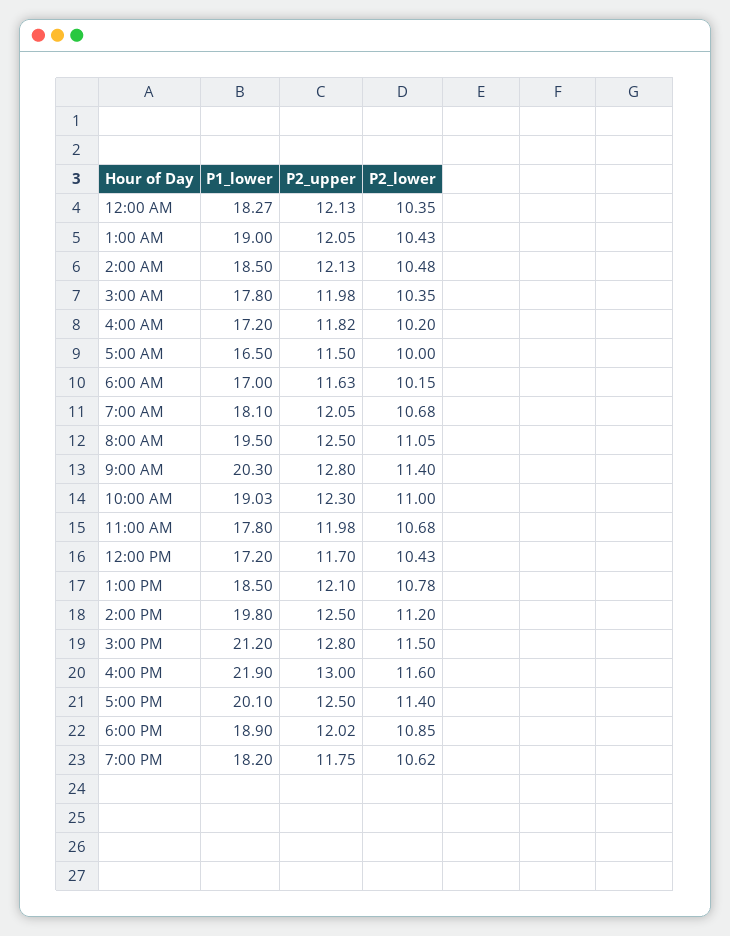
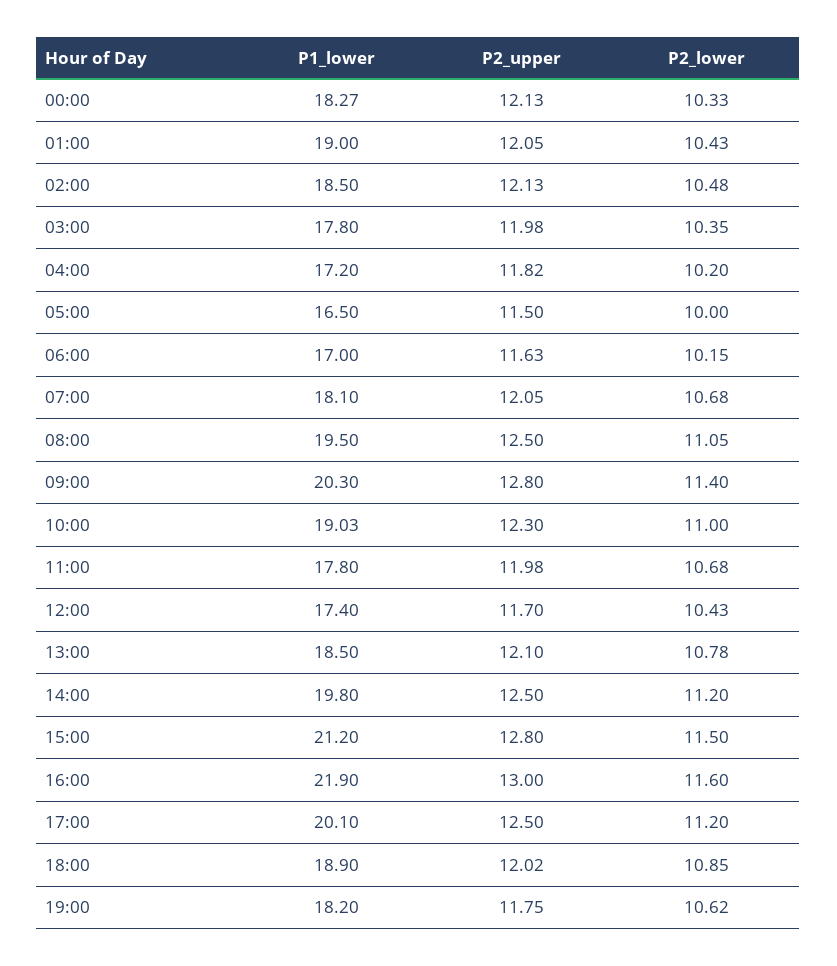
  {
    "P1_lower": {
      "12:00 AM": 18.27,
      "1:00 AM": 19,
      "2:00 AM": 18.5,
      "3:00 AM": 17.8,
      "4:00 AM": 17.2,
      "5:00 AM": 16.5,
      "6:00 AM": 17,
      "7:00 AM": 18.1,
      "8:00 AM": 19.5,
      "9:00 AM": 20.3,
      "10:00 AM": 19.03,
      "11:00 AM": 17.8,
-     "12:00 PM": 17.2,
+     "12:00 PM": 17.4,
      "1:00 PM": 18.5,
      "2:00 PM": 19.8,
      "3:00 PM": 21.2,
      "4:00 PM": 21.9,
      "5:00 PM": 20.1,
      "6:00 PM": 18.9,
      "7:00 PM": 18.2
    },
    "P2_upper": {
      "12:00 AM": 12.13,
      "1:00 AM": 12.05,
      "2:00 AM": 12.13,
      "3:00 AM": 11.98,
      "4:00 AM": 11.82,
      "5:00 AM": 11.5,
      "6:00 AM": 11.63,
      "7:00 AM": 12.05,
      "8:00 AM": 12.5,
      "9:00 AM": 12.8,
      "10:00 AM": 12.3,
      "11:00 AM": 11.98,
      "12:00 PM": 11.7,
      "1:00 PM": 12.1,
      "2:00 PM": 12.5,
      "3:00 PM": 12.8,
      "4:00 PM": 13,
      "5:00 PM": 12.5,
      "6:00 PM": 12.02,
      "7:00 PM": 11.75
    },
    "P2_lower": {
-     "12:00 AM": 10.35,
+     "12:00 AM": 10.33,
      "1:00 AM": 10.43,
      "2:00 AM": 10.48,
      "3:00 AM": 10.35,
      "4:00 AM": 10.2,
      "5:00 AM": 10,
      "6:00 AM": 10.15,
      "7:00 AM": 10.68,
      "8:00 AM": 11.05,
      "9:00 AM": 11.4,
      "10:00 AM": 11,
      "11:00 AM": 10.68,
      "12:00 PM": 10.43,
      "1:00 PM": 10.78,
      "2:00 PM": 11.2,
      "3:00 PM": 11.5,
      "4:00 PM": 11.6,
-     "5:00 PM": 11.4,
+     "5:00 PM": 11.2,
      "6:00 PM": 10.85,
      "7:00 PM": 10.62
    }
  }

